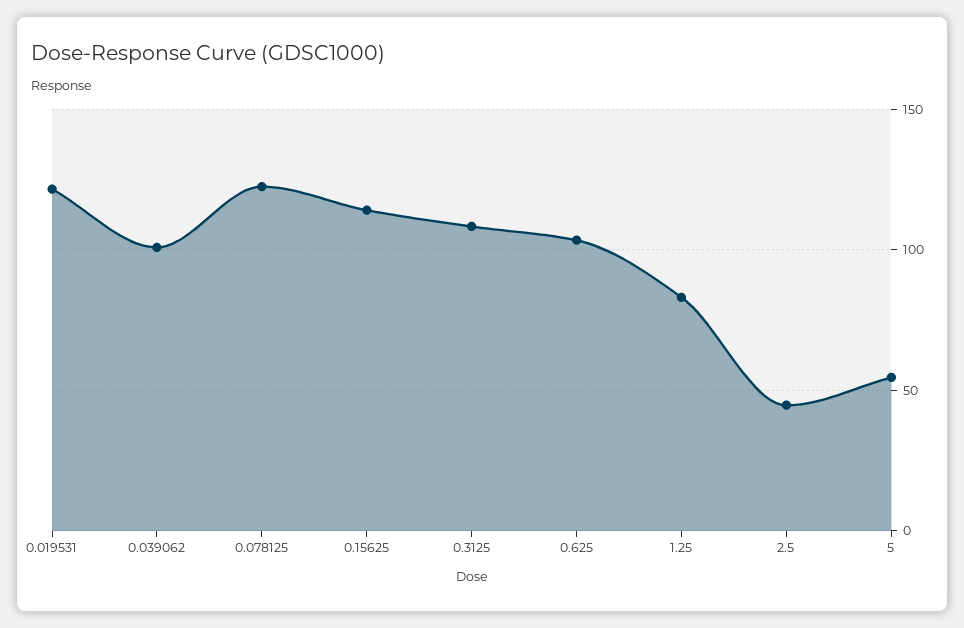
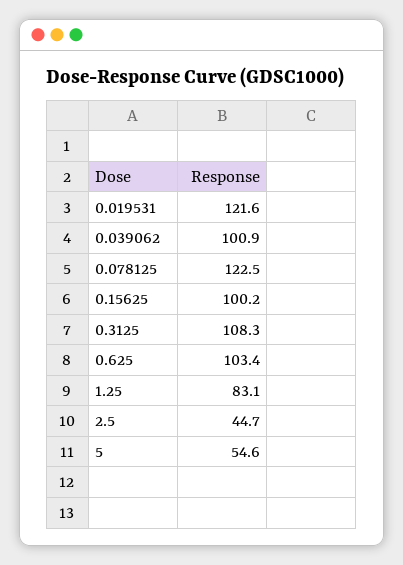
  {
    "0.019531": 121.6,
    "0.039062": 100.9,
    "0.078125": 122.5,
-   "0.15625": 115,
+   "0.15625": 100.2,
    "0.3125": 108.3,
    "0.625": 103.4,
    "1.25": 83.1,
    "2.5": 44.7,
    "5": 54.6
  }

